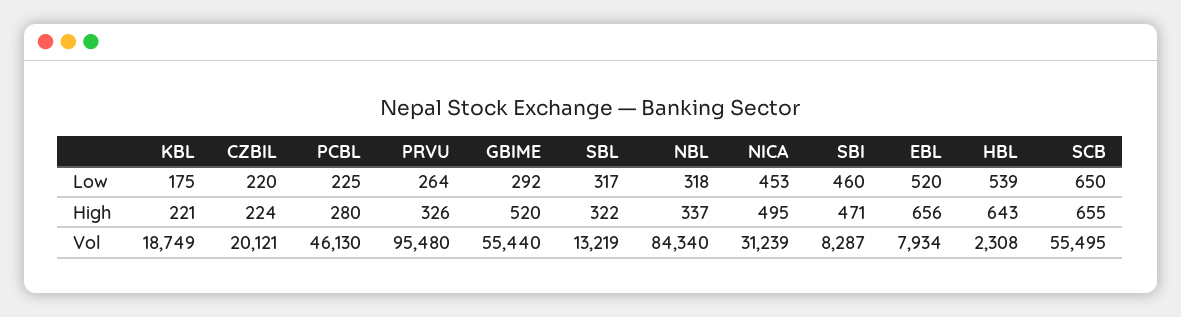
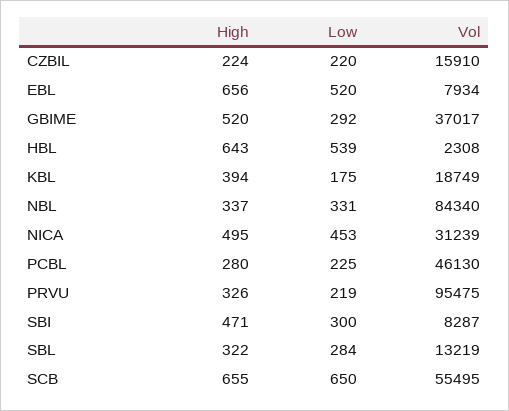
  {
    "KBL": {
      "Low": 175,
-     "High": 221,
+     "High": 394,
      "Vol": 18749
    },
    "CZBIL": {
      "Low": 220,
      "High": 224,
-     "Vol": 20121
+     "Vol": 15910
    },
    "PCBL": {
      "Low": 225,
      "High": 280,
      "Vol": 46130
    },
    "PRVU": {
-     "Low": 264,
+     "Low": 219,
      "High": 326,
-     "Vol": 95480
+     "Vol": 95475
    },
    "GBIME": {
      "Low": 292,
      "High": 520,
-     "Vol": 55440
+     "Vol": 37017
    },
    "SBL": {
-     "Low": 317,
+     "Low": 284,
      "High": 322,
      "Vol": 13219
    },
    "NBL": {
-     "Low": 318,
+     "Low": 331,
      "High": 337,
      "Vol": 84340
    },
    "NICA": {
      "Low": 453,
      "High": 495,
      "Vol": 31239
    },
    "SBI": {
-     "Low": 460,
+     "Low": 300,
      "High": 471,
      "Vol": 8287
    },
    "EBL": {
      "Low": 520,
      "High": 656,
      "Vol": 7934
    },
    "HBL": {
      "Low": 539,
      "High": 643,
      "Vol": 2308
    },
    "SCB": {
      "Low": 650,
      "High": 655,
      "Vol": 55495
    }
  }

